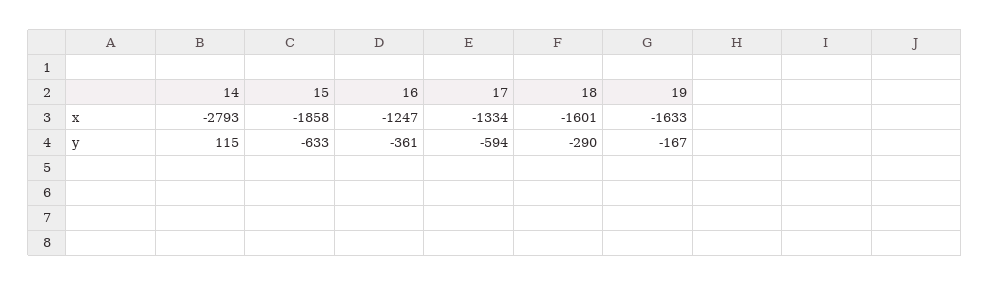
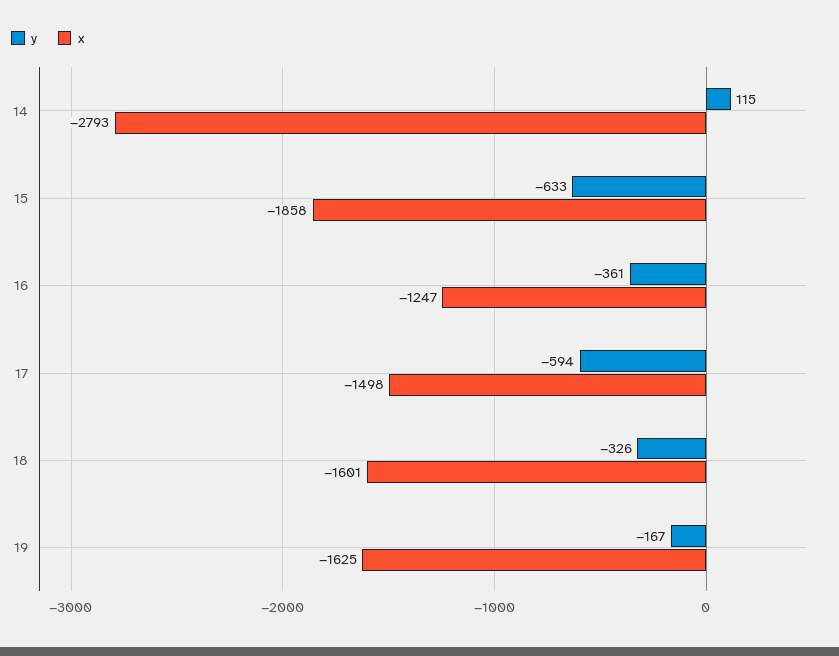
  {
    "x": {
      "14": -2793,
      "15": -1858,
      "16": -1247,
-     "17": -1334,
+     "17": -1498,
      "18": -1601,
-     "19": -1633
+     "19": -1625
    },
    "y": {
      "14": 115,
      "15": -633,
      "16": -361,
      "17": -594,
-     "18": -290,
+     "18": -326,
      "19": -167
    }
  }

